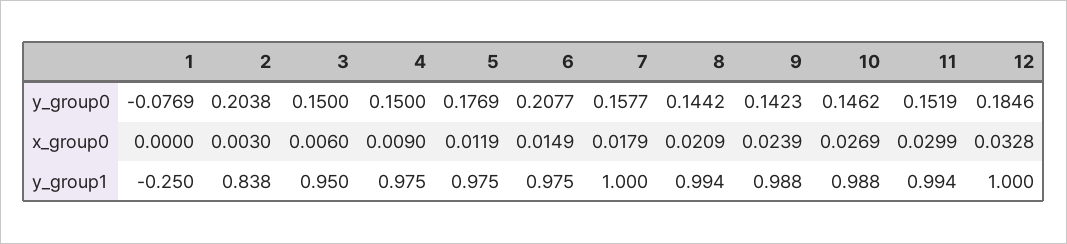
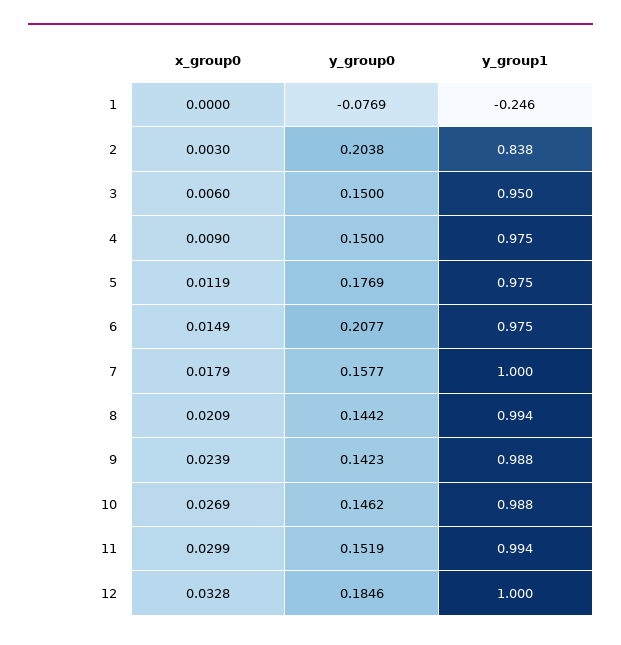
  {
    "1": {
      "y_group0": -0.0769,
      "x_group0": 0,
-     "y_group1": -0.25
+     "y_group1": -0.246
    },
    "2": {
      "y_group0": 0.2038,
      "x_group0": 0.003,
      "y_group1": 0.838
    },
    "3": {
      "y_group0": 0.15,
      "x_group0": 0.006,
      "y_group1": 0.95
    },
    "4": {
      "y_group0": 0.15,
      "x_group0": 0.009,
      "y_group1": 0.975
    },
    "5": {
      "y_group0": 0.1769,
      "x_group0": 0.0119,
      "y_group1": 0.975
    },
    "6": {
      "y_group0": 0.2077,
      "x_group0": 0.0149,
      "y_group1": 0.975
    },
    "7": {
      "y_group0": 0.1577,
      "x_group0": 0.0179,
      "y_group1": 1
    },
    "8": {
      "y_group0": 0.1442,
      "x_group0": 0.0209,
      "y_group1": 0.994
    },
    "9": {
      "y_group0": 0.1423,
      "x_group0": 0.0239,
      "y_group1": 0.988
    },
    "10": {
      "y_group0": 0.1462,
      "x_group0": 0.0269,
      "y_group1": 0.988
    },
    "11": {
      "y_group0": 0.1519,
      "x_group0": 0.0299,
      "y_group1": 0.994
    },
    "12": {
      "y_group0": 0.1846,
      "x_group0": 0.0328,
      "y_group1": 1
    }
  }

